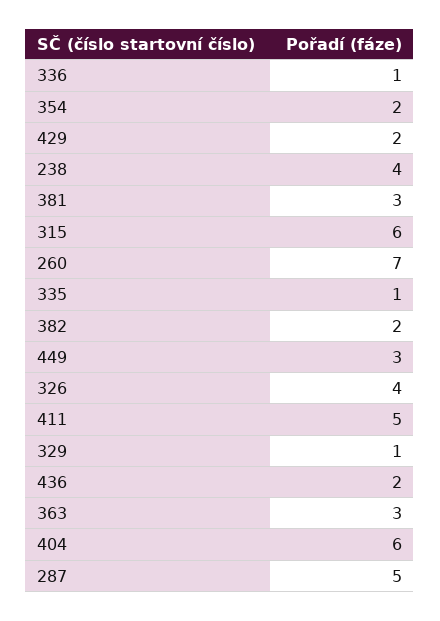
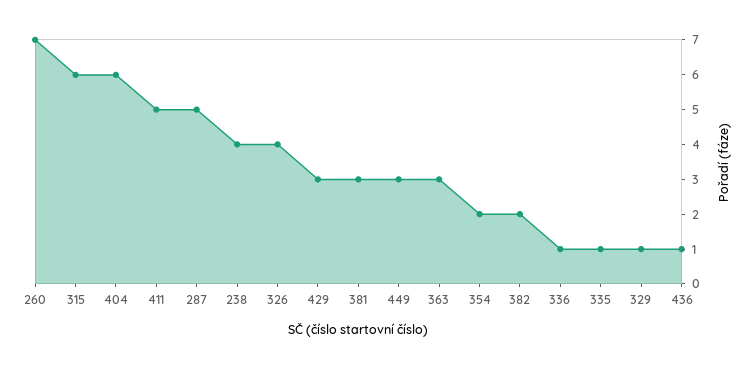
  {
    "336": 1,
    "354": 2,
-   "429": 2,
+   "429": 3,
    "238": 4,
    "381": 3,
    "315": 6,
    "260": 7,
    "335": 1,
    "382": 2,
    "449": 3,
    "326": 4,
    "411": 5,
    "329": 1,
-   "436": 2,
+   "436": 1,
    "363": 3,
    "404": 6,
    "287": 5
  }

